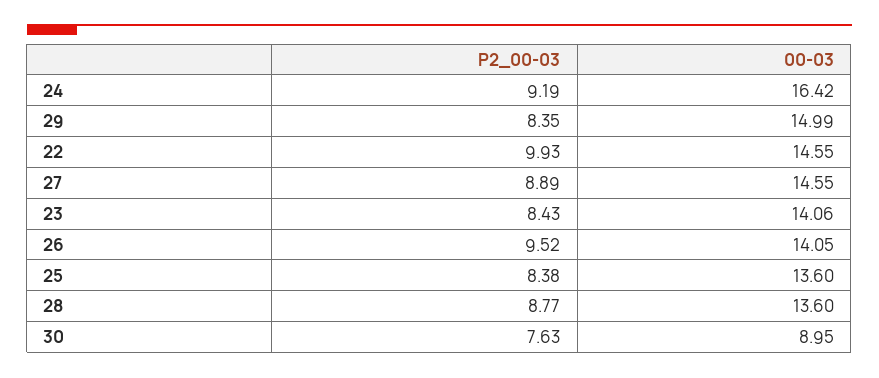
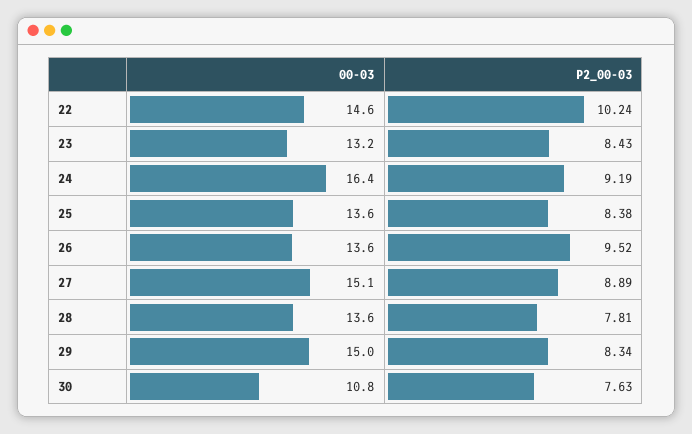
  {
    "P2_00-03": {
      "24": 9.19,
-     "29": 8.35,
+     "29": 8.34,
-     "22": 9.93,
+     "22": 10.24,
      "27": 8.89,
      "23": 8.43,
      "26": 9.52,
      "25": 8.38,
-     "28": 8.77,
+     "28": 7.81,
      "30": 7.63
    },
    "00-03": {
      "24": 16.42,
      "29": 14.99,
      "22": 14.55,
-     "27": 14.55,
+     "27": 15.1,
-     "23": 14.06,
+     "23": 13.2,
-     "26": 14.05,
+     "26": 13.6,
      "25": 13.6,
      "28": 13.6,
-     "30": 8.95
+     "30": 10.8
    }
  }

